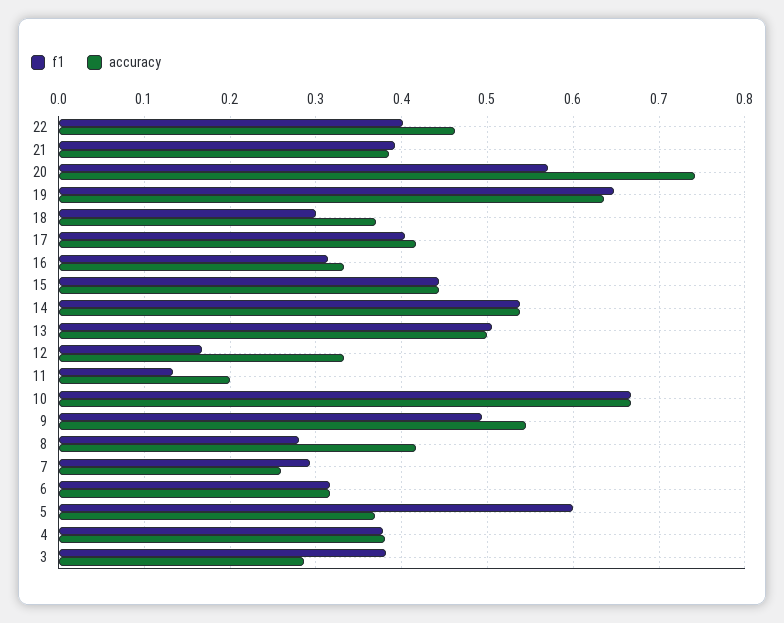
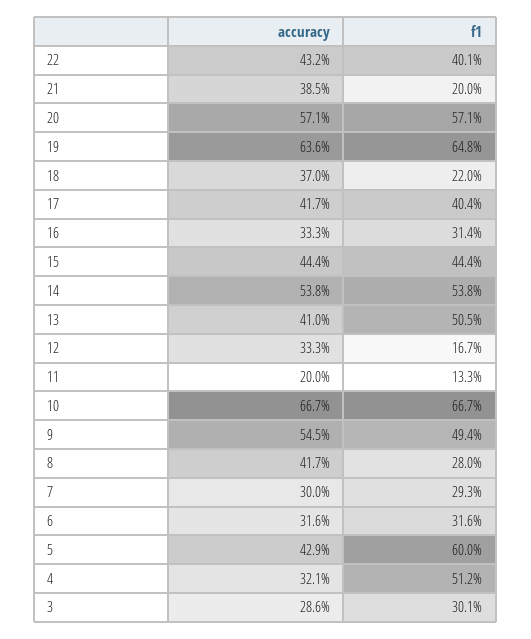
  {
    "f1": {
      "22": 0.401,
-     "21": 0.39,
+     "21": 0.2,
      "20": 0.571,
      "19": 0.648,
-     "18": 0.3,
+     "18": 0.22,
      "17": 0.404,
      "16": 0.314,
      "15": 0.444,
      "14": 0.538,
      "13": 0.505,
      "12": 0.167,
      "11": 0.133,
      "10": 0.667,
      "9": 0.494,
      "8": 0.28,
      "7": 0.293,
      "6": 0.316,
      "5": 0.6,
-     "4": 0.38,
+     "4": 0.512,
-     "3": 0.38
+     "3": 0.301
    },
    "accuracy": {
-     "22": 0.46,
+     "22": 0.432,
      "21": 0.385,
-     "20": 0.74,
+     "20": 0.571,
      "19": 0.636,
      "18": 0.37,
      "17": 0.417,
      "16": 0.333,
      "15": 0.444,
      "14": 0.538,
-     "13": 0.5,
+     "13": 0.41,
      "12": 0.333,
      "11": 0.2,
      "10": 0.667,
      "9": 0.545,
      "8": 0.417,
-     "7": 0.26,
+     "7": 0.3,
      "6": 0.316,
-     "5": 0.37,
+     "5": 0.429,
-     "4": 0.38,
+     "4": 0.321,
      "3": 0.286
    }
  }

